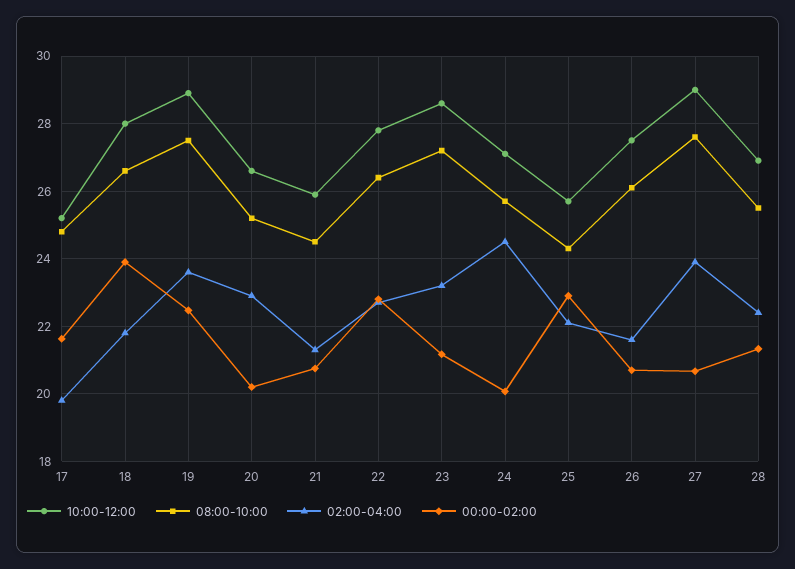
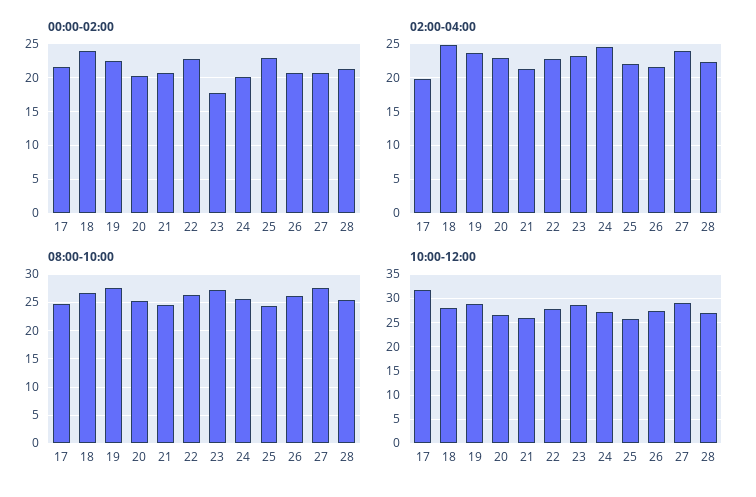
  {
    "10:00-12:00": {
-     "17": 25.2,
+     "17": 32.5,
      "18": 28,
      "19": 29,
      "20": 26.6,
      "21": 26,
      "22": 27.8,
      "23": 28.6,
      "24": 27.2,
      "25": 25.8,
      "26": 27.6,
      "27": 29,
      "28": 27
    },
    "08:00-10:00": {
      "17": 24.8,
      "18": 26.6,
      "19": 27.6,
      "20": 25.2,
      "21": 24.6,
      "22": 26.4,
      "23": 27.2,
      "24": 25.8,
      "25": 24.4,
      "26": 26.2,
      "27": 27.6,
      "28": 25.6
    },
    "02:00-04:00": {
      "17": 19.8,
-     "18": 21.8,
+     "18": 25,
      "19": 23.6,
      "20": 23,
      "21": 21.4,
      "22": 22.8,
      "23": 23.2,
      "24": 24.6,
      "25": 22.2,
      "26": 21.6,
      "27": 24,
      "28": 22.4
    },
    "00:00-02:00": {
      "17": 21.6,
      "18": 24,
      "19": 22.4,
      "20": 20.2,
      "21": 20.8,
      "22": 22.8,
-     "23": 21.2,
+     "23": 18,
      "24": 20,
      "25": 23,
      "26": 20.8,
      "27": 20.6,
      "28": 21.4
    }
  }

